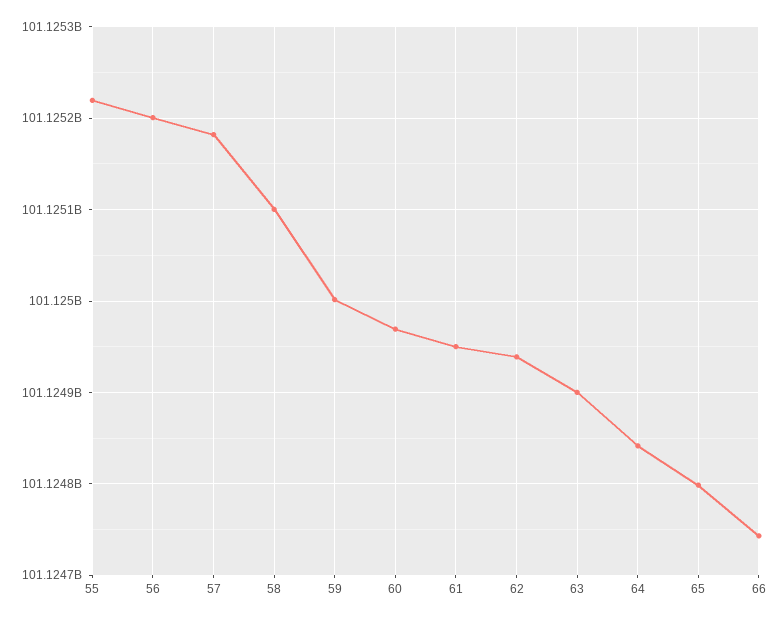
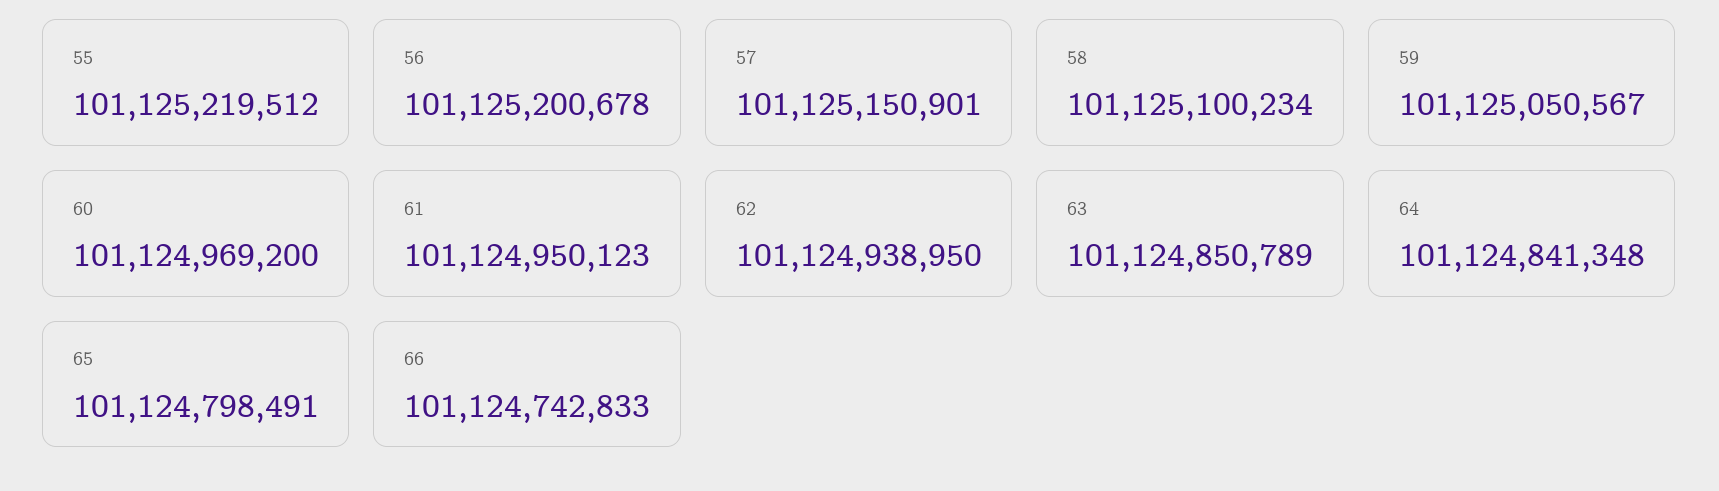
  {
    "55": 101125219512,
    "56": 101125200678,
-   "57": 101125180000,
+   "57": 101125150901,
    "58": 101125100234,
-   "59": 101125000000,
+   "59": 101125050567,
    "60": 101124969200,
    "61": 101124950123,
    "62": 101124938950,
-   "63": 101124900000,
+   "63": 101124850789,
    "64": 101124841348,
    "65": 101124798491,
    "66": 101124742833
  }

